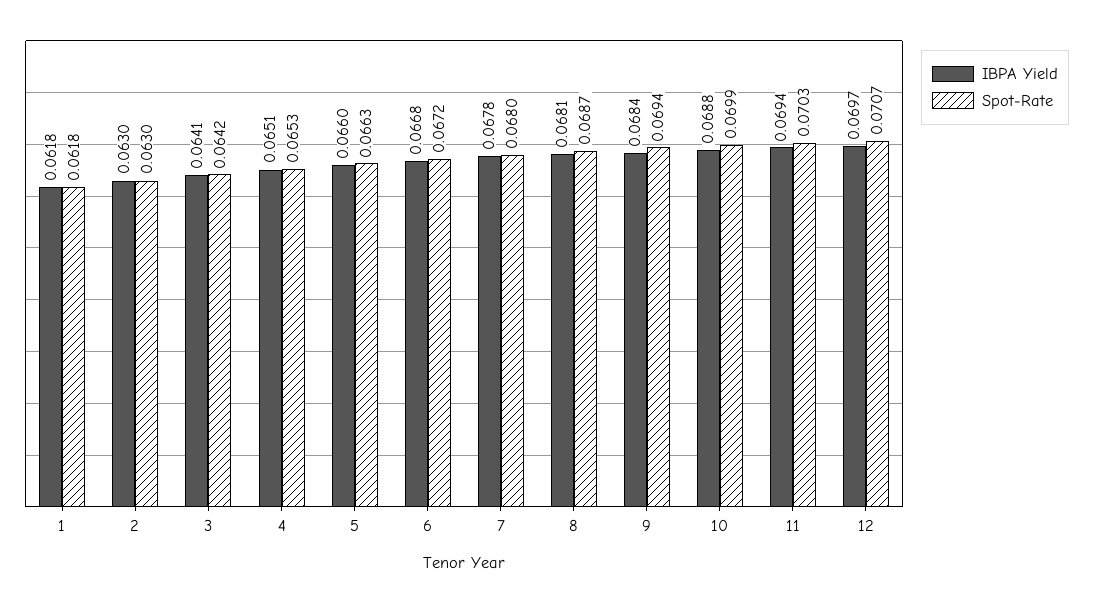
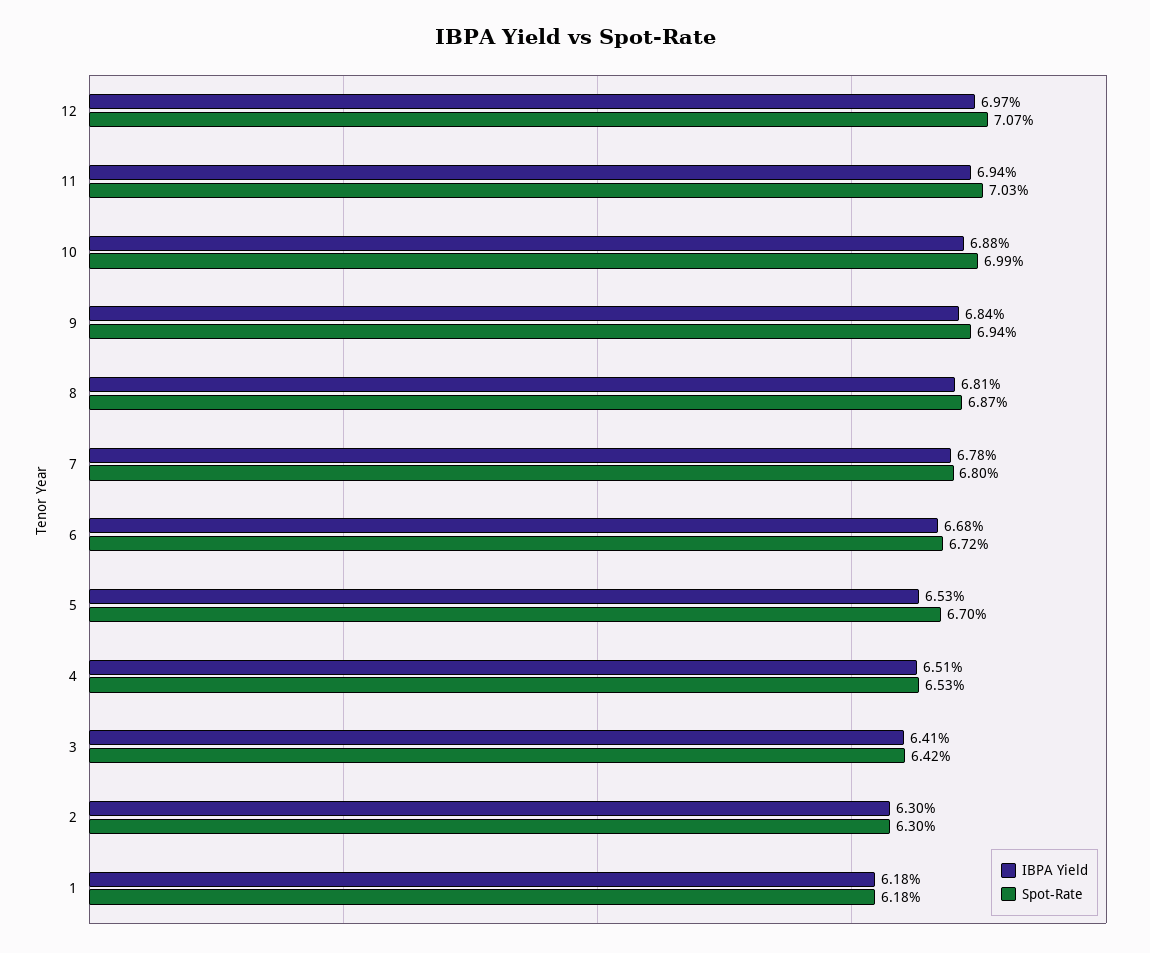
  {
    "IBPA Yield": {
      "1": 0.0618,
      "2": 0.063,
      "3": 0.0641,
      "4": 0.0651,
-     "5": 0.066,
+     "5": 0.0653,
      "6": 0.0668,
      "7": 0.0678,
      "8": 0.0681,
      "9": 0.0684,
      "10": 0.0688,
      "11": 0.0694,
      "12": 0.0697
    },
    "Spot-Rate": {
      "1": 0.0618,
      "2": 0.063,
      "3": 0.0642,
      "4": 0.0653,
-     "5": 0.0663,
+     "5": 0.067,
      "6": 0.0672,
      "7": 0.068,
      "8": 0.0687,
      "9": 0.0694,
      "10": 0.0699,
      "11": 0.0703,
      "12": 0.0707
    }
  }

